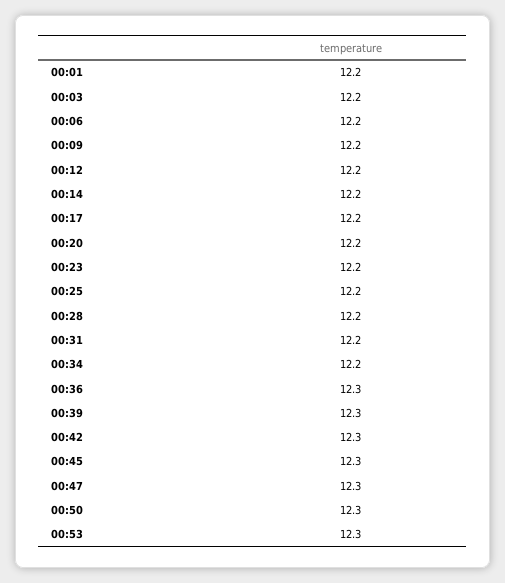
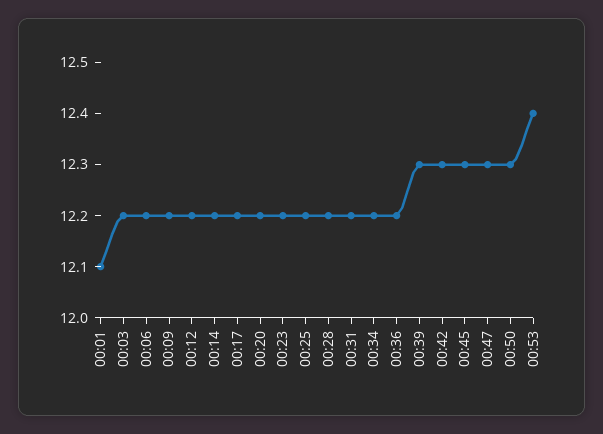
  {
-   "00:01": 12.2,
+   "00:01": 12.1,
    "00:03": 12.2,
    "00:06": 12.2,
    "00:09": 12.2,
    "00:12": 12.2,
    "00:14": 12.2,
    "00:17": 12.2,
    "00:20": 12.2,
    "00:23": 12.2,
    "00:25": 12.2,
    "00:28": 12.2,
    "00:31": 12.2,
    "00:34": 12.2,
-   "00:36": 12.3,
+   "00:36": 12.2,
    "00:39": 12.3,
    "00:42": 12.3,
    "00:45": 12.3,
    "00:47": 12.3,
    "00:50": 12.3,
-   "00:53": 12.3
+   "00:53": 12.4
  }

